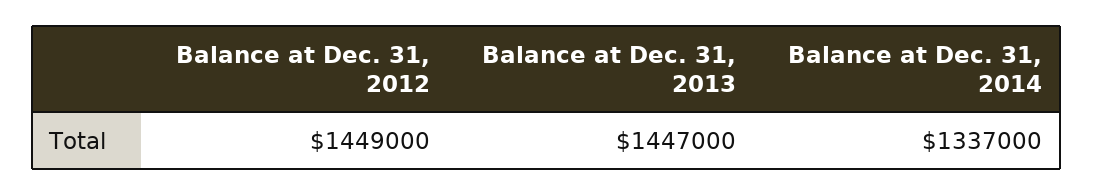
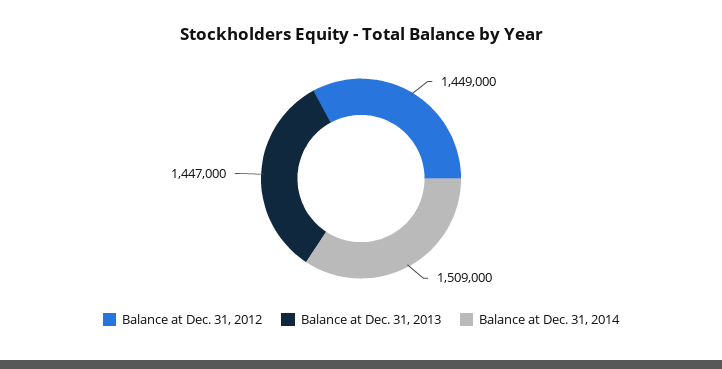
  {
    "Balance at Dec. 31, 2012": 1449000,
    "Balance at Dec. 31, 2013": 1447000,
-   "Balance at Dec. 31, 2014": 1337000
+   "Balance at Dec. 31, 2014": 1509000
  }

